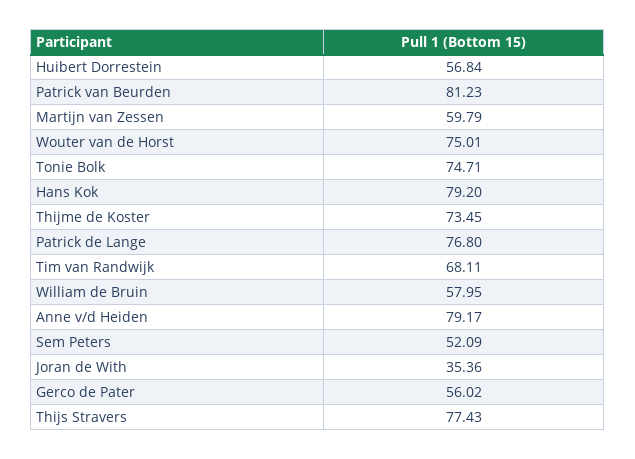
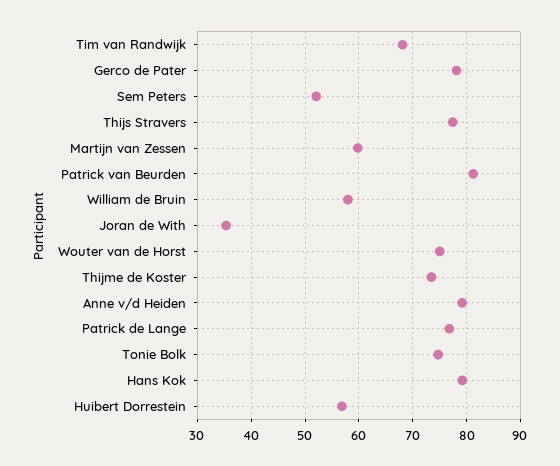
  {
    "Huibert Dorrestein": 56.84,
    "Patrick van Beurden": 81.23,
    "Martijn van Zessen": 59.79,
    "Wouter van de Horst": 75.01,
    "Tonie Bolk": 74.71,
    "Hans Kok": 79.2,
    "Thijme de Koster": 73.45,
    "Patrick de Lange": 76.8,
    "Tim van Randwijk": 68.11,
    "William de Bruin": 57.95,
    "Anne v/d Heiden": 79.17,
    "Sem Peters": 52.09,
    "Joran de With": 35.36,
-   "Gerco de Pater": 56.02,
+   "Gerco de Pater": 78,
    "Thijs Stravers": 77.43
  }

